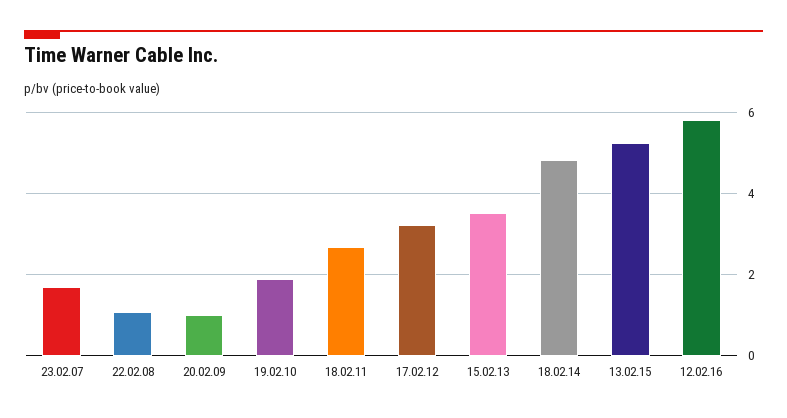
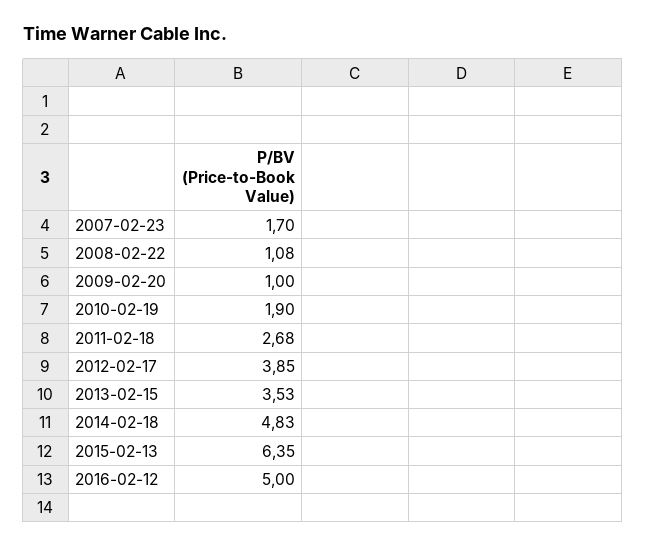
  {
    "23.02.07": 1.7,
    "22.02.08": 1.08,
    "20.02.09": 1,
    "19.02.10": 1.9,
    "18.02.11": 2.68,
-   "17.02.12": 3.2,
+   "17.02.12": 3.85,
    "15.02.13": 3.53,
    "18.02.14": 4.83,
-   "13.02.15": 5.2,
+   "13.02.15": 6.35,
-   "12.02.16": 5.8
+   "12.02.16": 5
  }

